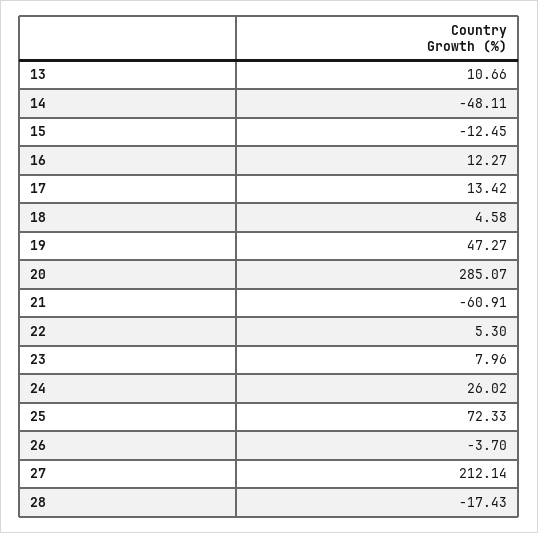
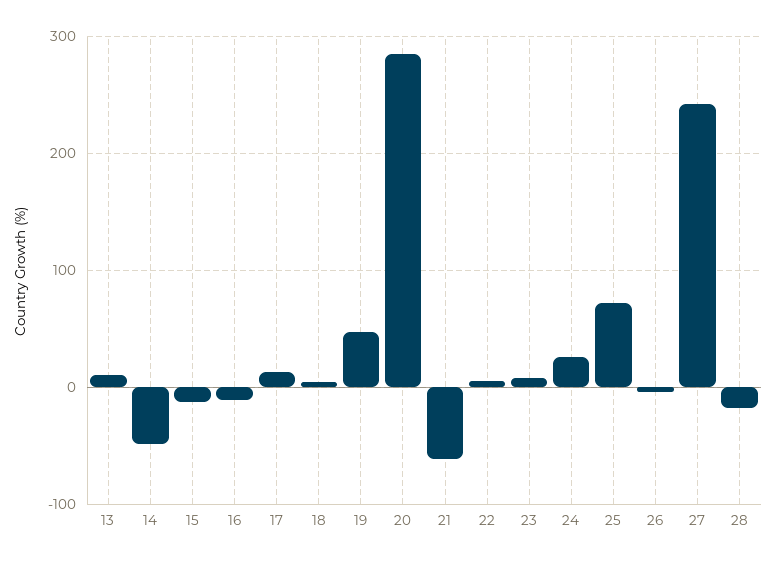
  {
    "13": 10.66,
    "14": -48.11,
    "15": -12.45,
-   "16": 12.27,
+   "16": -10,
    "17": 13.42,
    "18": 4.58,
    "19": 47.27,
    "20": 285.07,
    "21": -60.91,
    "22": 5.3,
    "23": 7.96,
    "24": 26.02,
    "25": 72.33,
    "26": -3.7,
-   "27": 212.14,
+   "27": 240,
    "28": -17.43
  }

